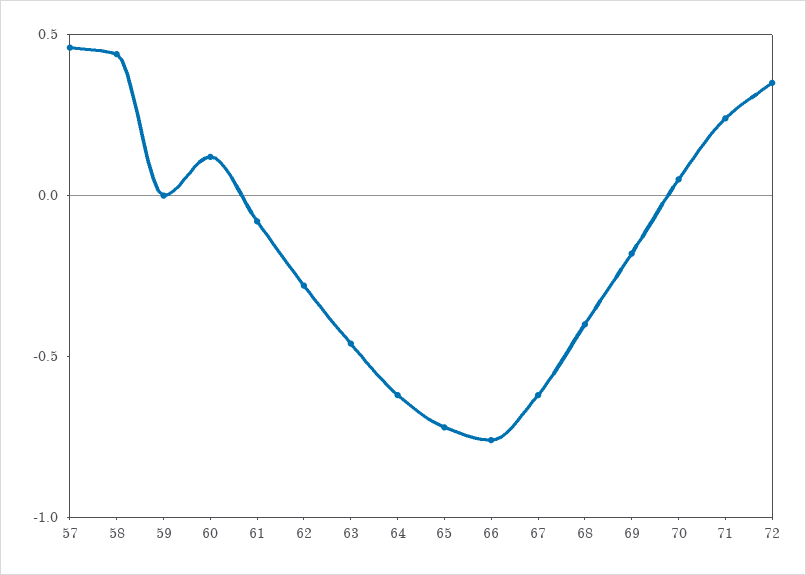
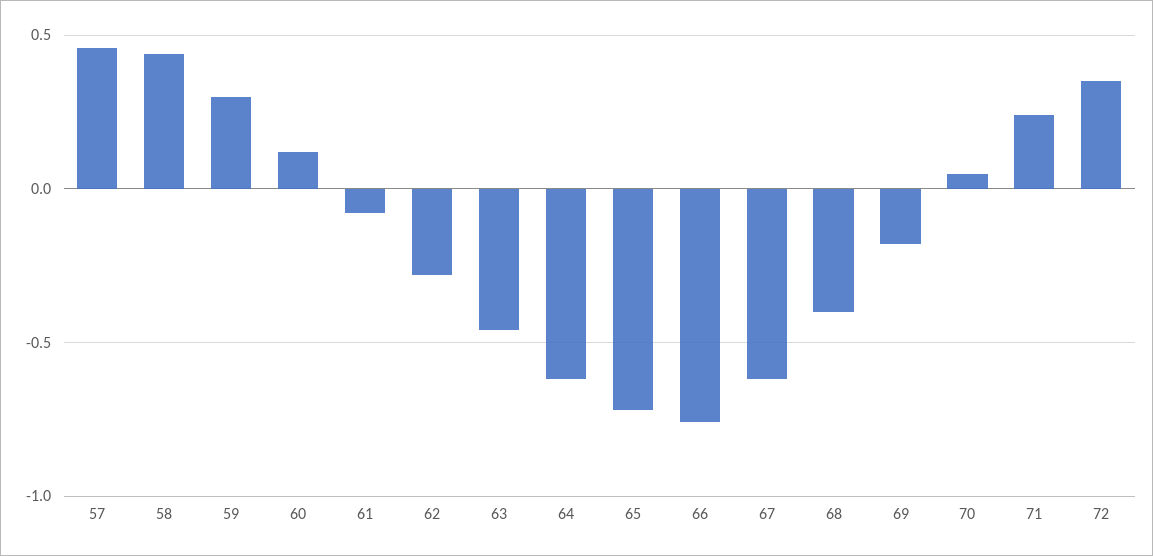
  {
    "57": 0.45,
    "58": 0.45,
-   "59": 0,
+   "59": 0.3,
    "60": 0.1,
    "61": -0.1,
    "62": -0.3,
    "63": -0.45,
    "64": -0.6,
    "65": -0.7,
    "66": -0.75,
    "67": -0.6,
    "68": -0.4,
    "69": -0.2,
    "70": 0.05,
    "71": 0.25,
    "72": 0.35
  }

